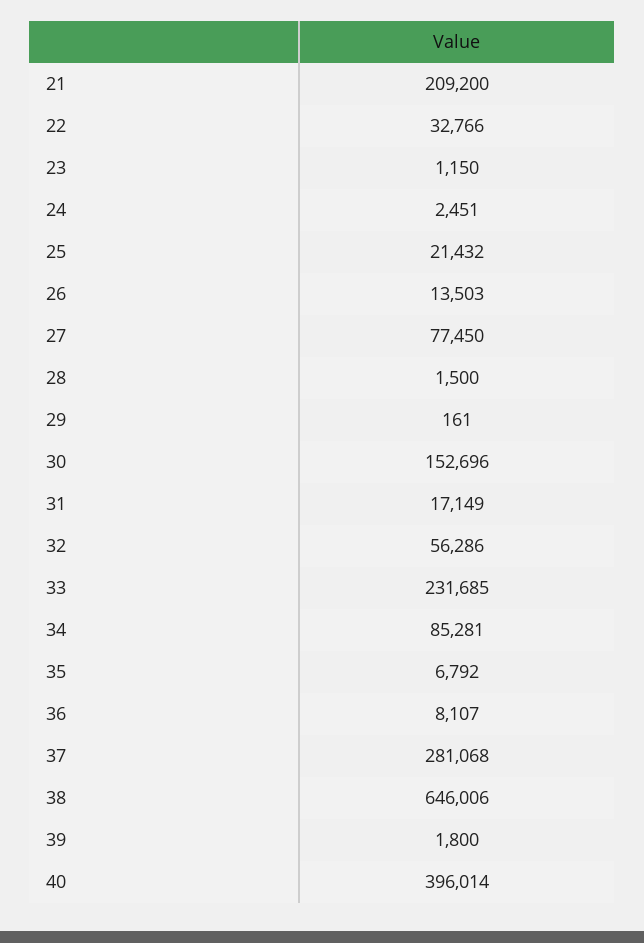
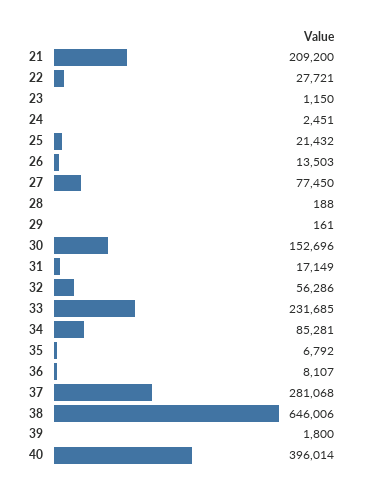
  {
    "21": 209200,
-   "22": 32766,
+   "22": 27721,
    "23": 1150,
    "24": 2451,
    "25": 21432,
    "26": 13503,
    "27": 77450,
-   "28": 1500,
+   "28": 188,
    "29": 161,
    "30": 152696,
    "31": 17149,
    "32": 56286,
    "33": 231685,
    "34": 85281,
    "35": 6792,
    "36": 8107,
    "37": 281068,
    "38": 646006,
    "39": 1800,
    "40": 396014
  }

